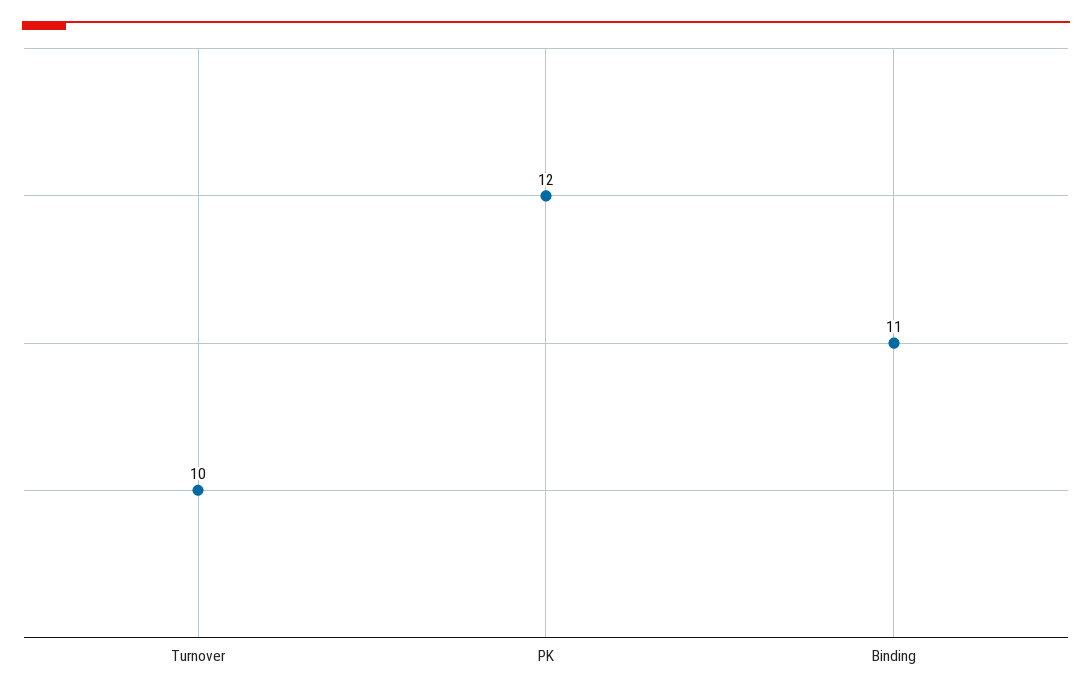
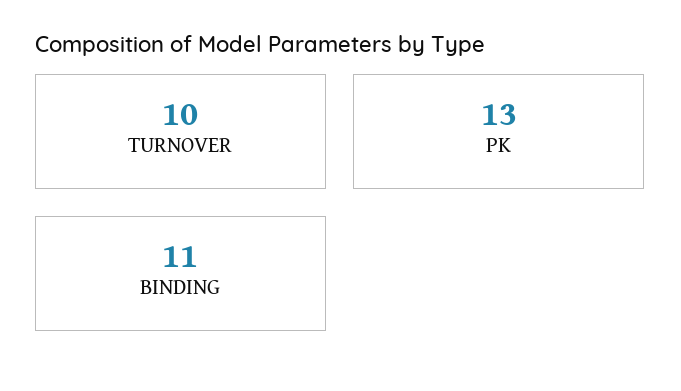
  {
    "Turnover": 10,
-   "PK": 12,
+   "PK": 13,
    "Binding": 11
  }

